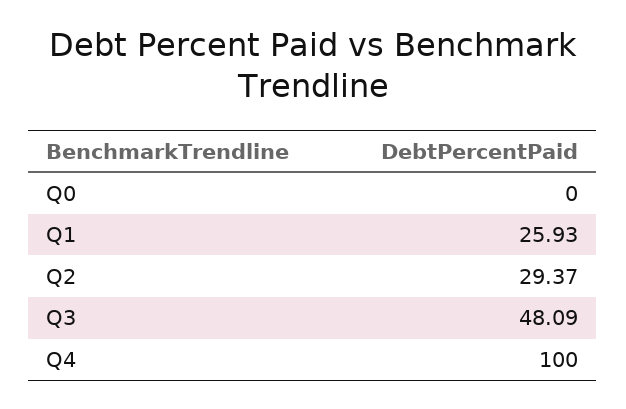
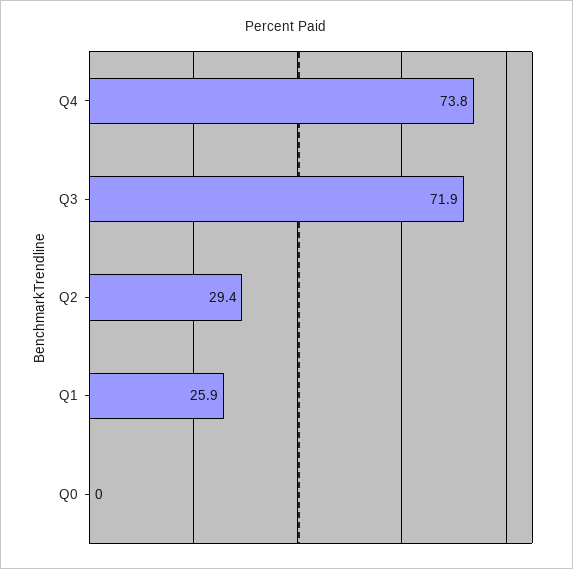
  {
    "Q0": 0,
    "Q1": 25.93,
    "Q2": 29.37,
-   "Q3": 48.09,
+   "Q3": 71.9,
-   "Q4": 100
+   "Q4": 73.8
  }

